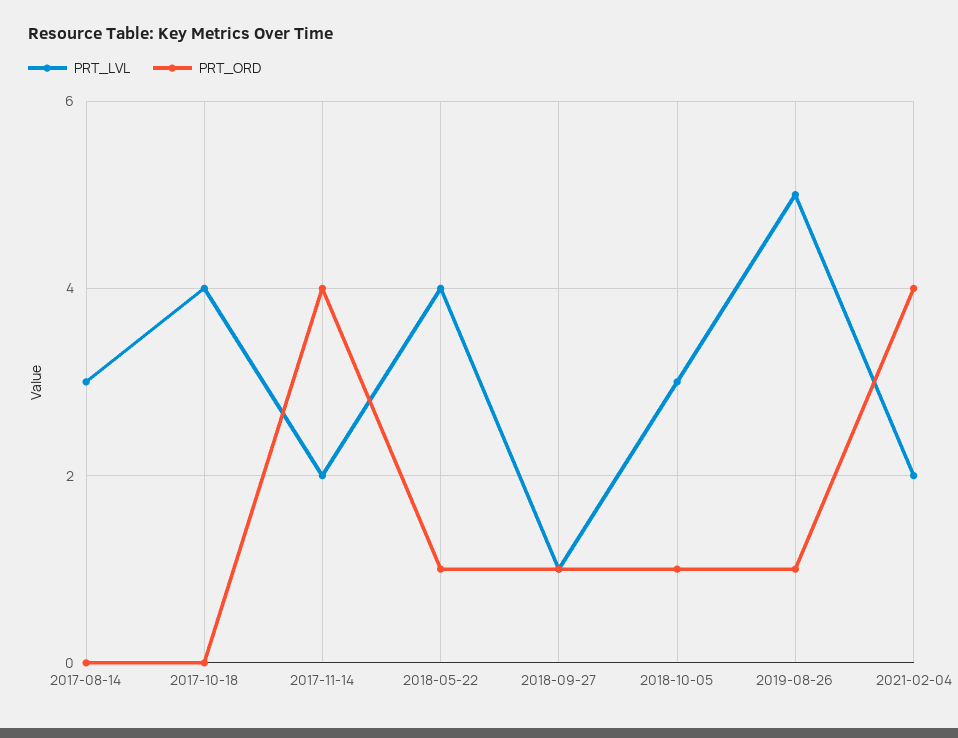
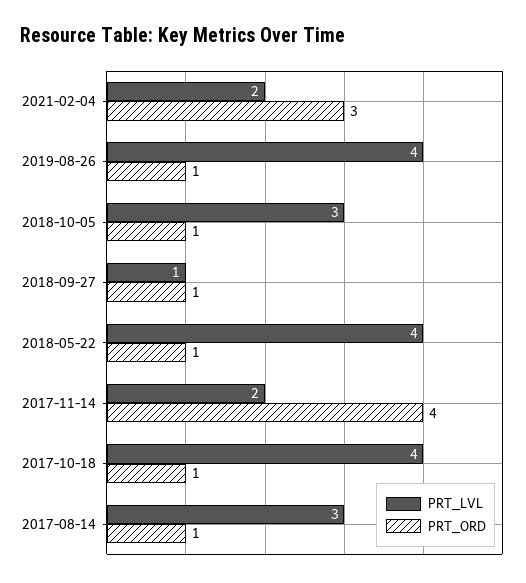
  {
    "PRT_LVL": {
      "2017-08-14": 3,
      "2017-10-18": 4,
      "2017-11-14": 2,
      "2018-05-22": 4,
      "2018-09-27": 1,
      "2018-10-05": 3,
-     "2019-08-26": 5,
+     "2019-08-26": 4,
      "2021-02-04": 2
    },
    "PRT_ORD": {
-     "2017-08-14": 0,
+     "2017-08-14": 1,
-     "2017-10-18": 0,
+     "2017-10-18": 1,
      "2017-11-14": 4,
      "2018-05-22": 1,
      "2018-09-27": 1,
      "2018-10-05": 1,
      "2019-08-26": 1,
-     "2021-02-04": 4
+     "2021-02-04": 3
    }
  }

